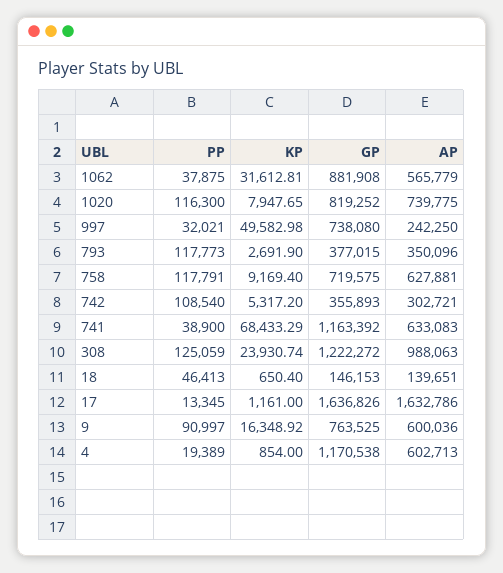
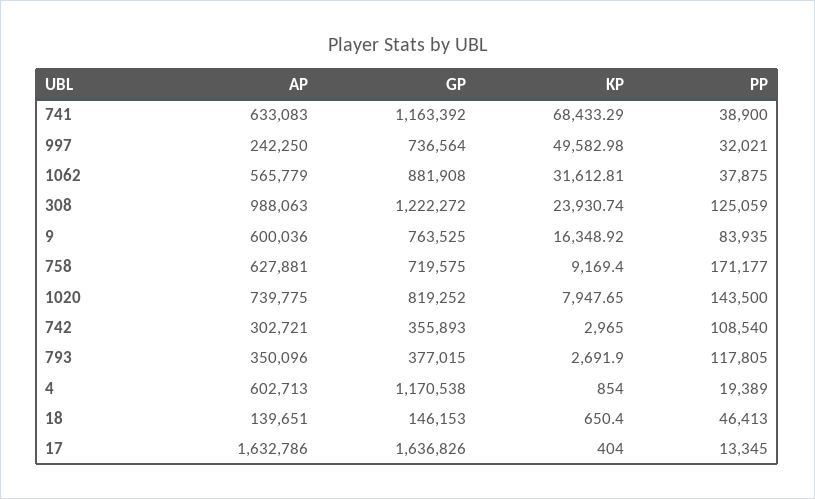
  {
    "PP": {
      "1062": 37875,
-     "1020": 116300,
+     "1020": 143500,
      "997": 32021,
-     "793": 117773,
+     "793": 117805,
-     "758": 117791,
+     "758": 171177,
      "742": 108540,
      "741": 38900,
      "308": 125059,
      "18": 46413,
      "17": 13345,
-     "9": 90997,
+     "9": 83935,
      "4": 19389
    },
    "KP": {
      "1062": 31612.81,
      "1020": 7947.65,
      "997": 49582.98,
      "793": 2691.9,
      "758": 9169.4,
-     "742": 5317.2,
+     "742": 2965,
      "741": 68433.29,
      "308": 23930.74,
      "18": 650.4,
-     "17": 1161,
+     "17": 404,
      "9": 16348.92,
      "4": 854
    },
    "GP": {
      "1062": 881908,
      "1020": 819252,
-     "997": 738080,
+     "997": 736564,
      "793": 377015,
      "758": 719575,
      "742": 355893,
      "741": 1163392,
      "308": 1222272,
      "18": 146153,
      "17": 1636826,
      "9": 763525,
      "4": 1170538
    },
    "AP": {
      "1062": 565779,
      "1020": 739775,
      "997": 242250,
      "793": 350096,
      "758": 627881,
      "742": 302721,
      "741": 633083,
      "308": 988063,
      "18": 139651,
      "17": 1632786,
      "9": 600036,
      "4": 602713
    }
  }

